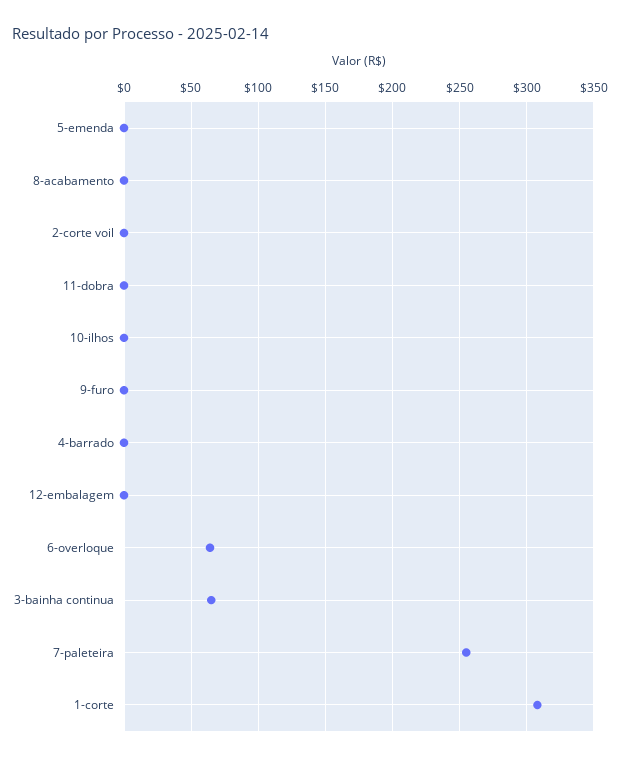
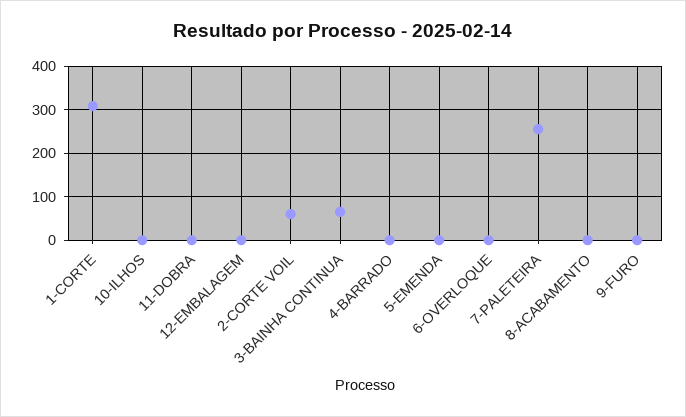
  {
    "5-emenda": 0,
    "8-acabamento": 0,
-   "2-corte voil": 0,
+   "2-corte voil": 60,
    "11-dobra": 0,
    "10-ilhos": 0,
    "9-furo": 0,
    "4-barrado": 0,
    "12-embalagem": 0,
-   "6-overloque": 65,
+   "6-overloque": 0,
    "3-bainha continua": 65,
    "7-paleteira": 255,
    "1-corte": 310
  }

